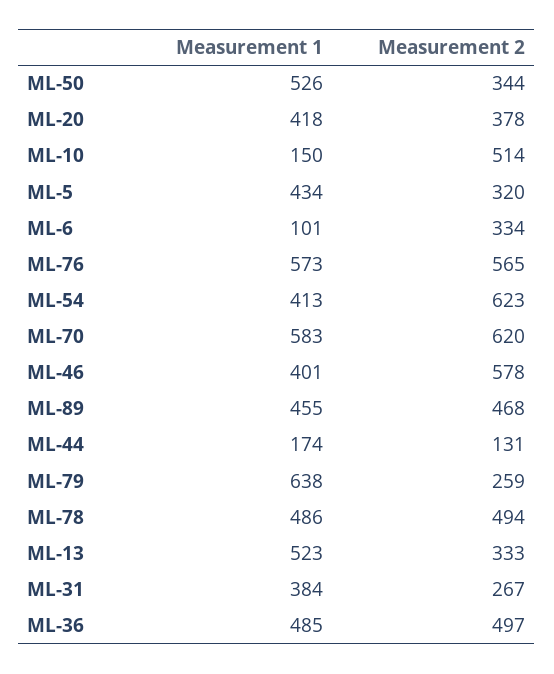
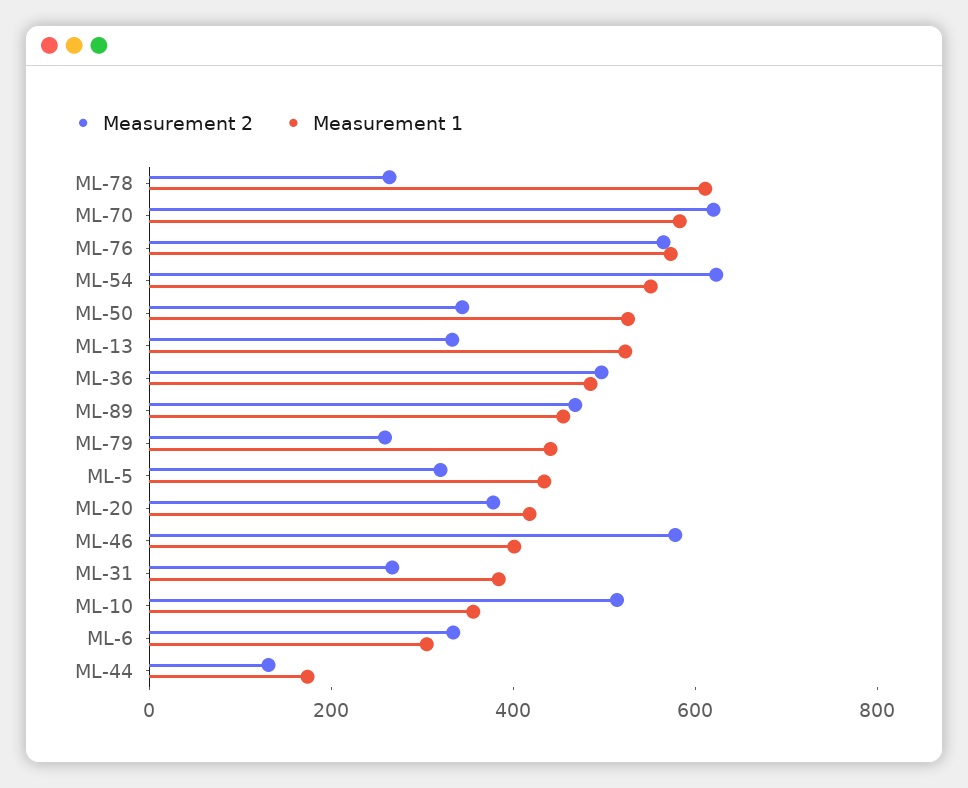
  {
    "Measurement 1": {
      "ML-50": 526,
      "ML-20": 418,
-     "ML-10": 150,
+     "ML-10": 350,
      "ML-5": 434,
-     "ML-6": 101,
+     "ML-6": 300,
      "ML-76": 573,
-     "ML-54": 413,
+     "ML-54": 550,
      "ML-70": 583,
      "ML-46": 401,
      "ML-89": 455,
      "ML-44": 174,
-     "ML-79": 638,
+     "ML-79": 450,
-     "ML-78": 486,
+     "ML-78": 600,
      "ML-13": 523,
      "ML-31": 384,
      "ML-36": 485
    },
    "Measurement 2": {
      "ML-50": 344,
      "ML-20": 378,
      "ML-10": 514,
      "ML-5": 320,
      "ML-6": 334,
      "ML-76": 565,
      "ML-54": 623,
      "ML-70": 620,
      "ML-46": 578,
      "ML-89": 468,
      "ML-44": 131,
      "ML-79": 259,
-     "ML-78": 494,
+     "ML-78": 250,
      "ML-13": 333,
      "ML-31": 267,
      "ML-36": 497
    }
  }

